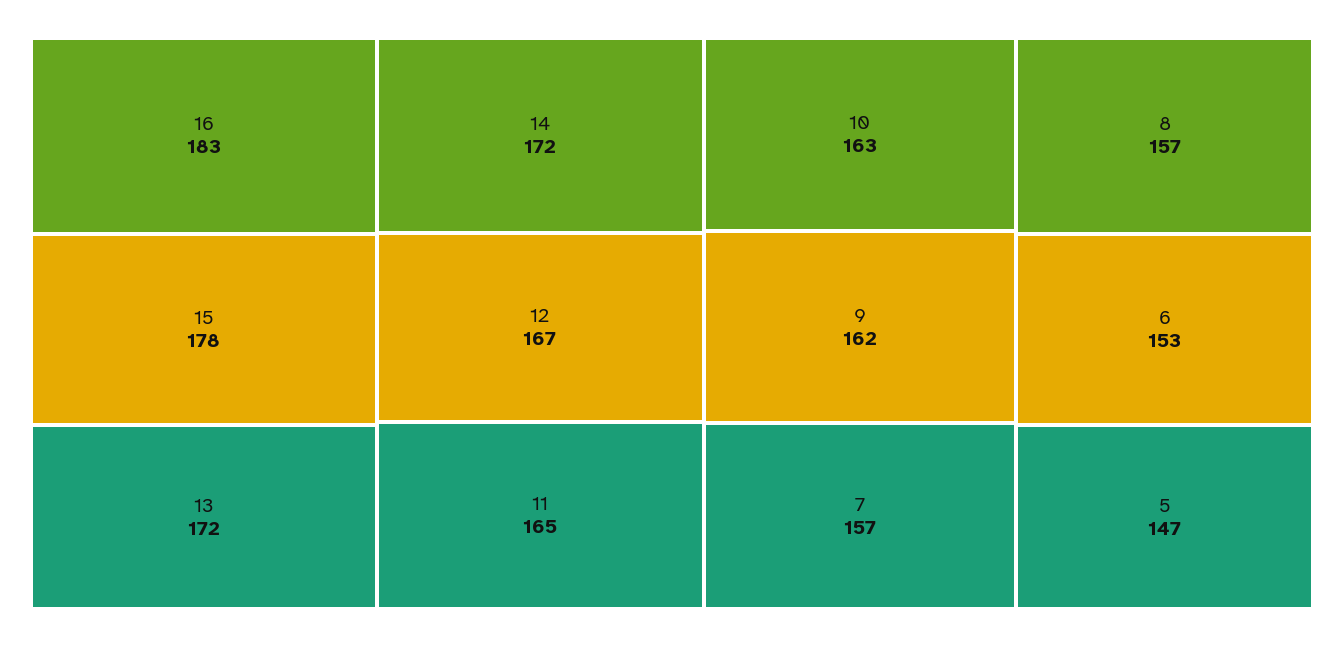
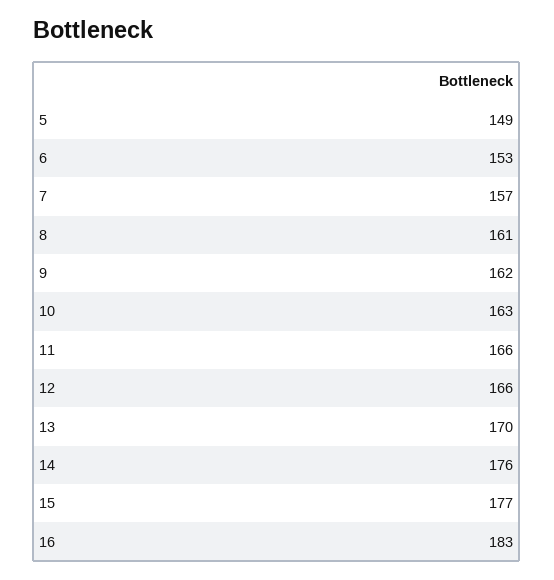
  {
    "16": 183,
-   "15": 178,
+   "15": 177,
-   "13": 172,
+   "13": 170,
-   "14": 172,
+   "14": 176,
-   "12": 167,
+   "12": 166,
-   "11": 165,
+   "11": 166,
    "10": 163,
    "9": 162,
    "7": 157,
-   "8": 157,
+   "8": 161,
    "6": 153,
-   "5": 147
+   "5": 149
  }

